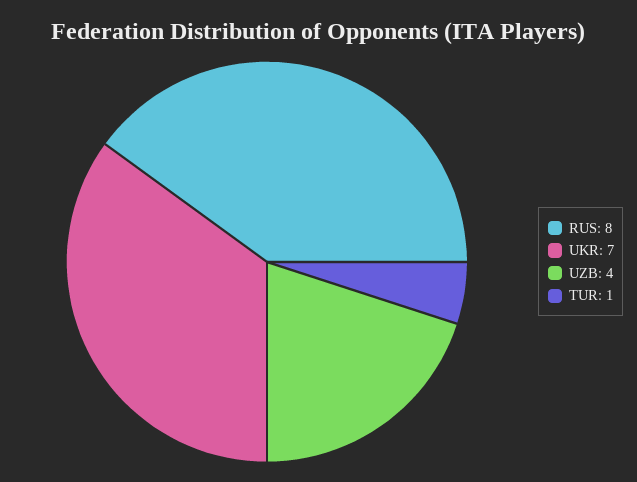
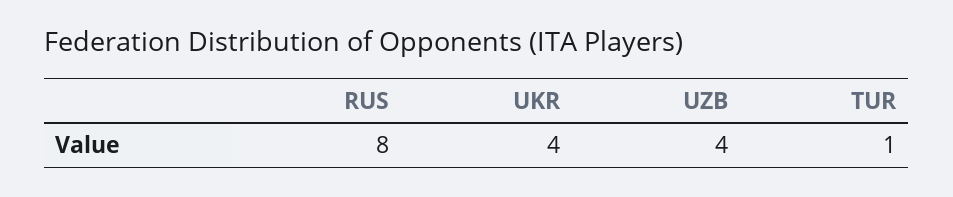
  {
    "RUS": 8,
-   "UKR": 7,
+   "UKR": 4,
    "UZB": 4,
    "TUR": 1
  }

